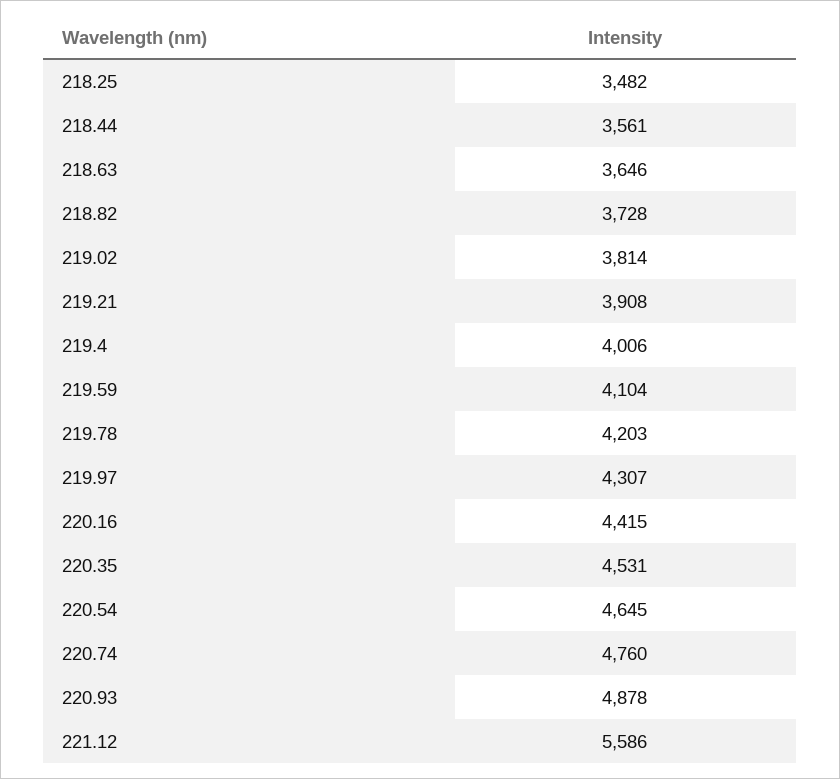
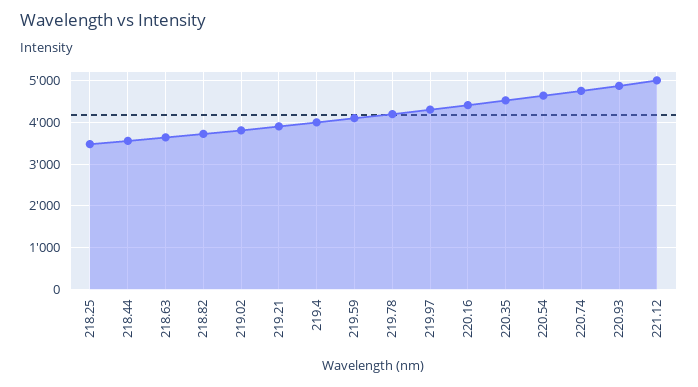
  {
    "218.25": 3482,
    "218.44": 3561,
    "218.63": 3646,
    "218.82": 3728,
    "219.02": 3814,
    "219.21": 3908,
    "219.4": 4006,
    "219.59": 4104,
    "219.78": 4203,
    "219.97": 4307,
    "220.16": 4415,
    "220.35": 4531,
    "220.54": 4645,
    "220.74": 4760,
    "220.93": 4878,
-   "221.12": 5586
+   "221.12": 5000
  }

